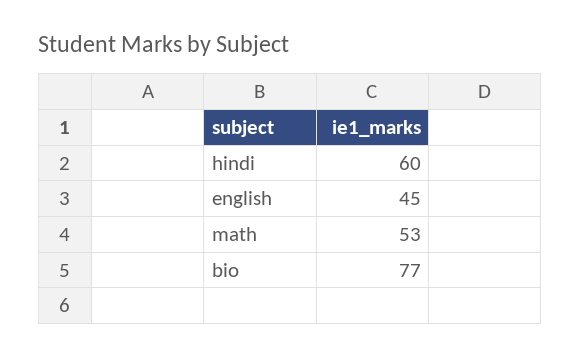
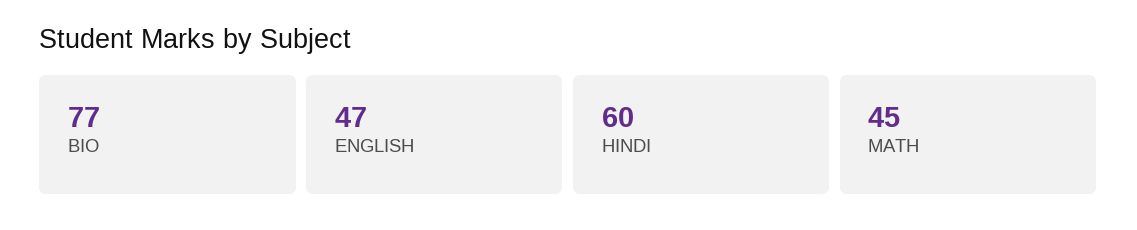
  {
    "hindi": 60,
-   "english": 45,
+   "english": 47,
-   "math": 53,
+   "math": 45,
    "bio": 77
  }

